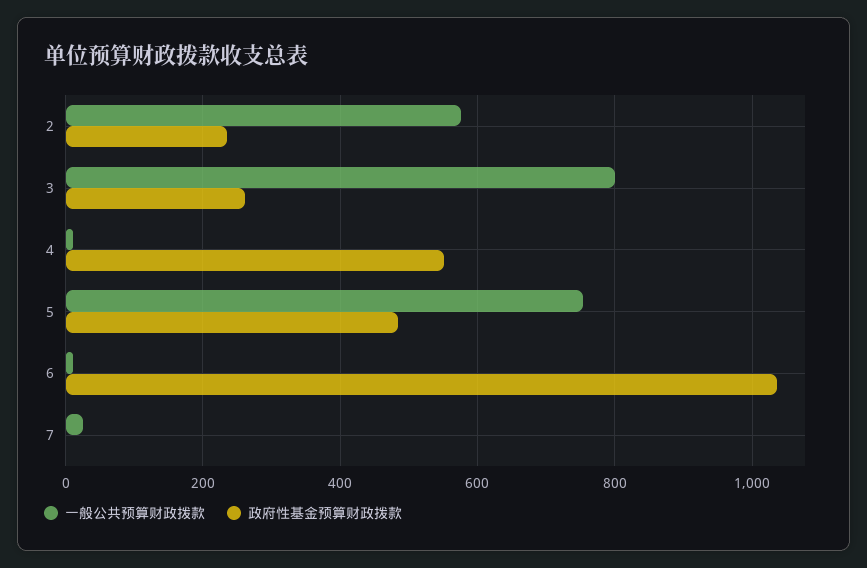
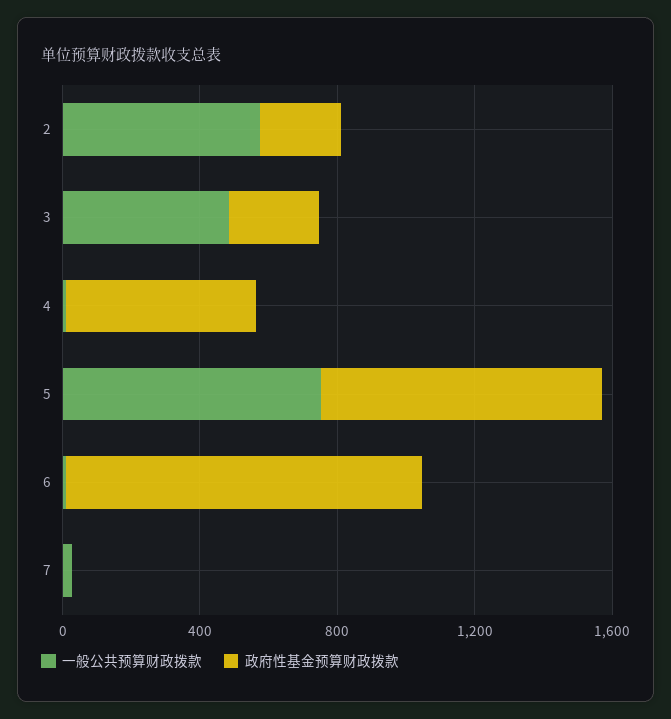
  {
    "一般公共预算财政拨款": {
      "2": 580,
-     "3": 800,
+     "3": 500,
      "4": 20,
      "5": 760,
      "6": 20,
      "7": 20
    },
    "政府性基金预算财政拨款": {
      "2": 240,
      "3": 260,
      "4": 560,
-     "5": 480,
+     "5": 800,
      "6": 1040,
      "7": 0
    }
  }

